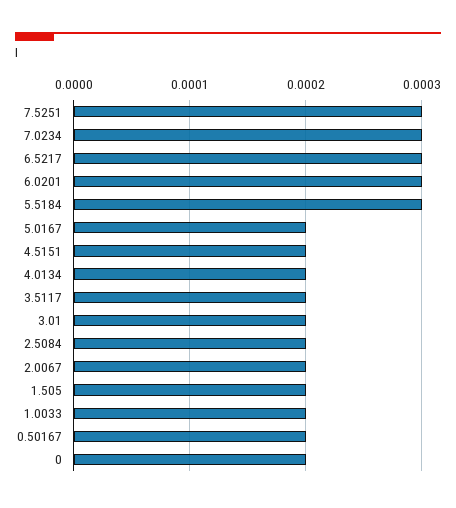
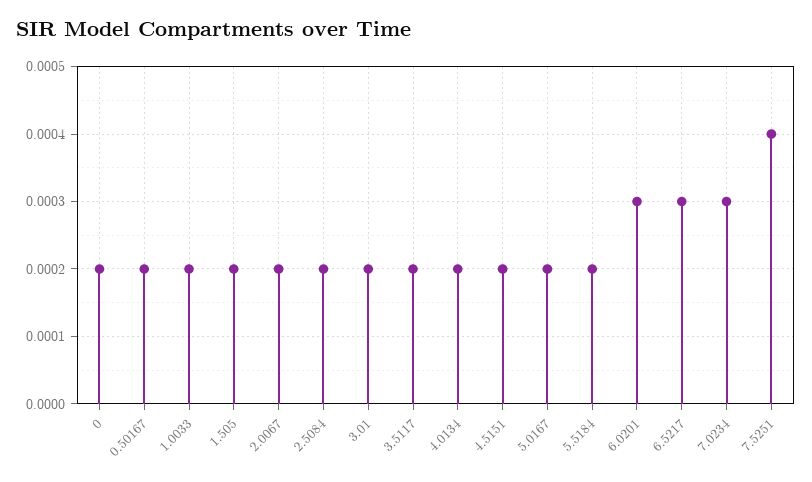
  {
-   "7.5251": 0.0003,
+   "7.5251": 0.0004,
    "7.0234": 0.0003,
    "6.5217": 0.0003,
    "6.0201": 0.0003,
-   "5.5184": 0.0003,
+   "5.5184": 0.0002,
    "5.0167": 0.0002,
    "4.5151": 0.0002,
    "4.0134": 0.0002,
    "3.5117": 0.0002,
    "3.01": 0.0002,
    "2.5084": 0.0002,
    "2.0067": 0.0002,
    "1.505": 0.0002,
    "1.0033": 0.0002,
    "0.50167": 0.0002,
    "0": 0.0002
  }

